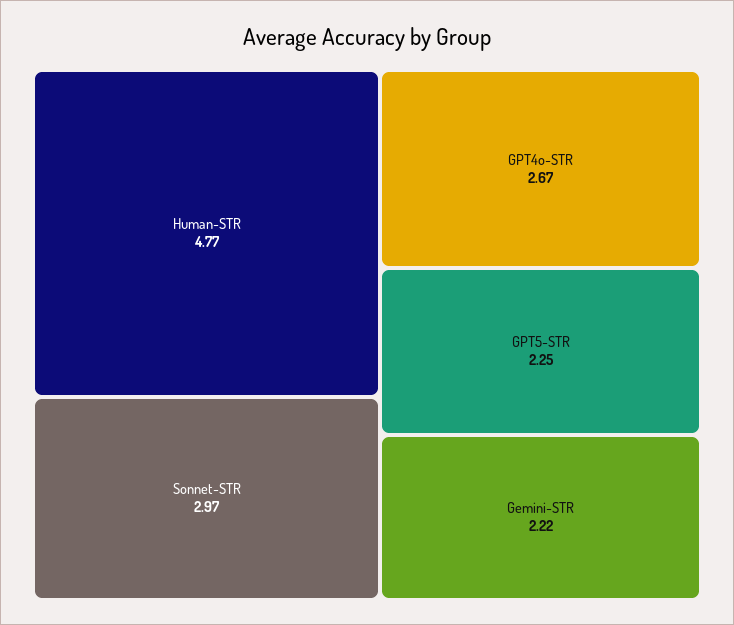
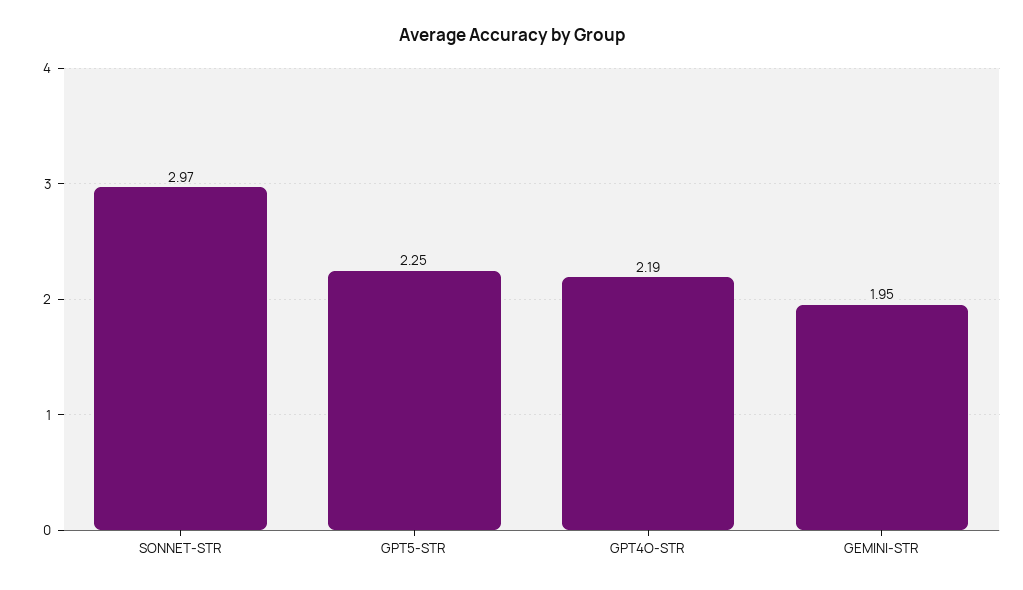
  {
-   "Human-STR": 4.77,
    "Sonnet-STR": 2.97,
-   "GPT4o-STR": 2.67,
+   "GPT4o-STR": 2.19,
    "GPT5-STR": 2.25,
-   "Gemini-STR": 2.22
+   "Gemini-STR": 1.95
  }

